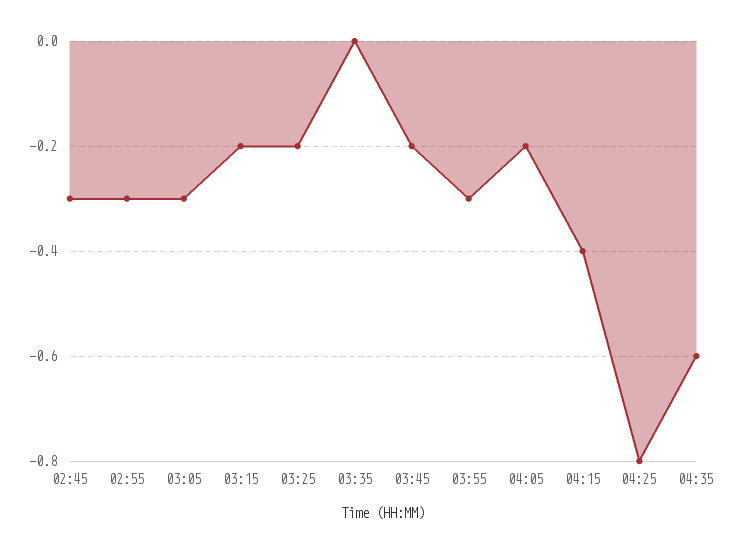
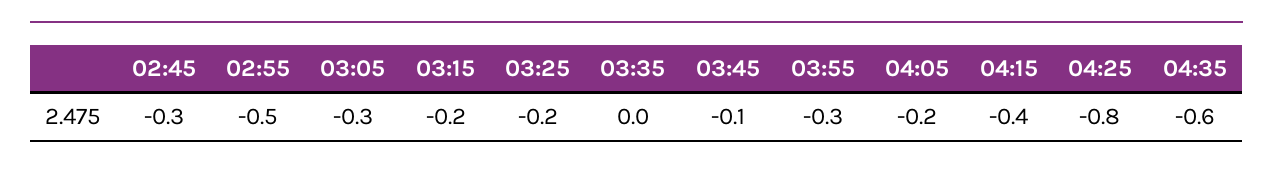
  {
    "02:45": -0.3,
-   "02:55": -0.3,
+   "02:55": -0.5,
    "03:05": -0.3,
    "03:15": -0.2,
    "03:25": -0.2,
    "03:35": 0,
-   "03:45": -0.2,
+   "03:45": -0.1,
    "03:55": -0.3,
    "04:05": -0.2,
    "04:15": -0.4,
    "04:25": -0.8,
    "04:35": -0.6
  }

